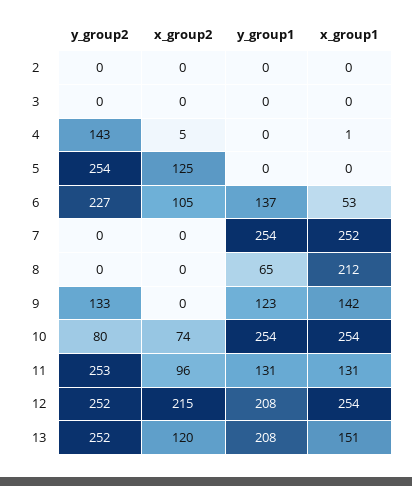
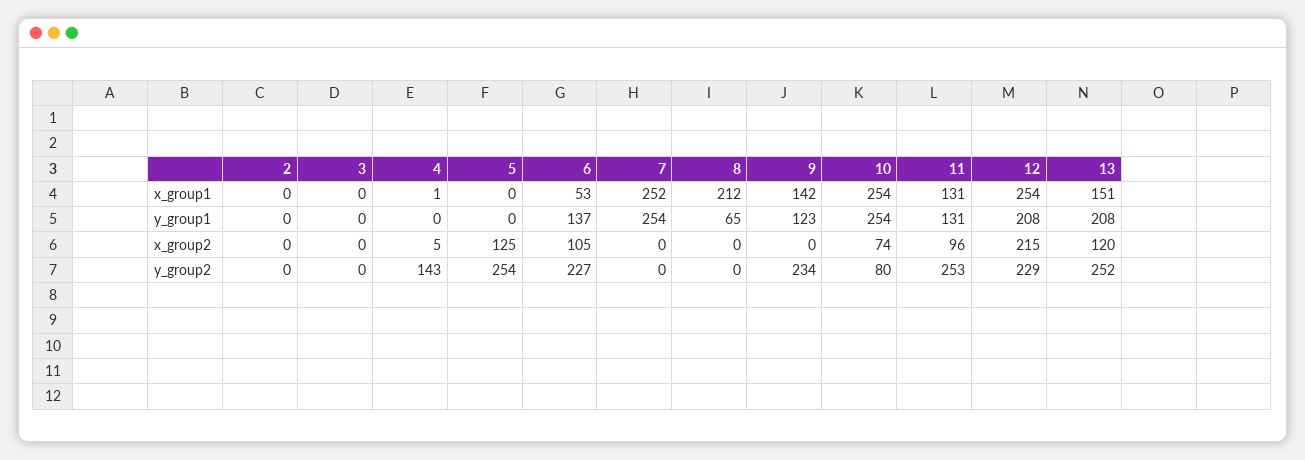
  {
    "y_group2": {
      "2": 0,
      "3": 0,
      "4": 143,
      "5": 254,
      "6": 227,
      "7": 0,
      "8": 0,
-     "9": 133,
+     "9": 234,
      "10": 80,
      "11": 253,
-     "12": 252,
+     "12": 229,
      "13": 252
    },
    "x_group2": {
      "2": 0,
      "3": 0,
      "4": 5,
      "5": 125,
      "6": 105,
      "7": 0,
      "8": 0,
      "9": 0,
      "10": 74,
      "11": 96,
      "12": 215,
      "13": 120
    },
    "y_group1": {
      "2": 0,
      "3": 0,
      "4": 0,
      "5": 0,
      "6": 137,
      "7": 254,
      "8": 65,
      "9": 123,
      "10": 254,
      "11": 131,
      "12": 208,
      "13": 208
    },
    "x_group1": {
      "2": 0,
      "3": 0,
      "4": 1,
      "5": 0,
      "6": 53,
      "7": 252,
      "8": 212,
      "9": 142,
      "10": 254,
      "11": 131,
      "12": 254,
      "13": 151
    }
  }

